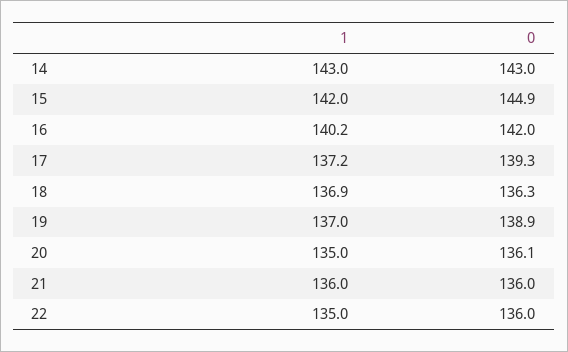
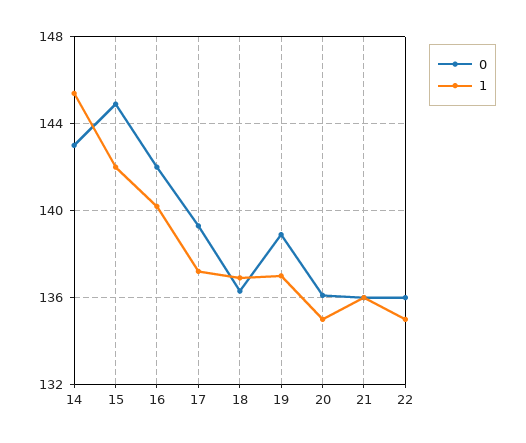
  {
    "1": {
-     "14": 143,
+     "14": 145.5,
      "15": 142,
      "16": 140.2,
      "17": 137.2,
      "18": 136.9,
      "19": 137,
      "20": 135,
      "21": 136,
      "22": 135
    },
    "0": {
      "14": 143,
      "15": 144.9,
      "16": 142,
      "17": 139.3,
      "18": 136.3,
      "19": 138.9,
      "20": 136.1,
      "21": 136,
      "22": 136
    }
  }

